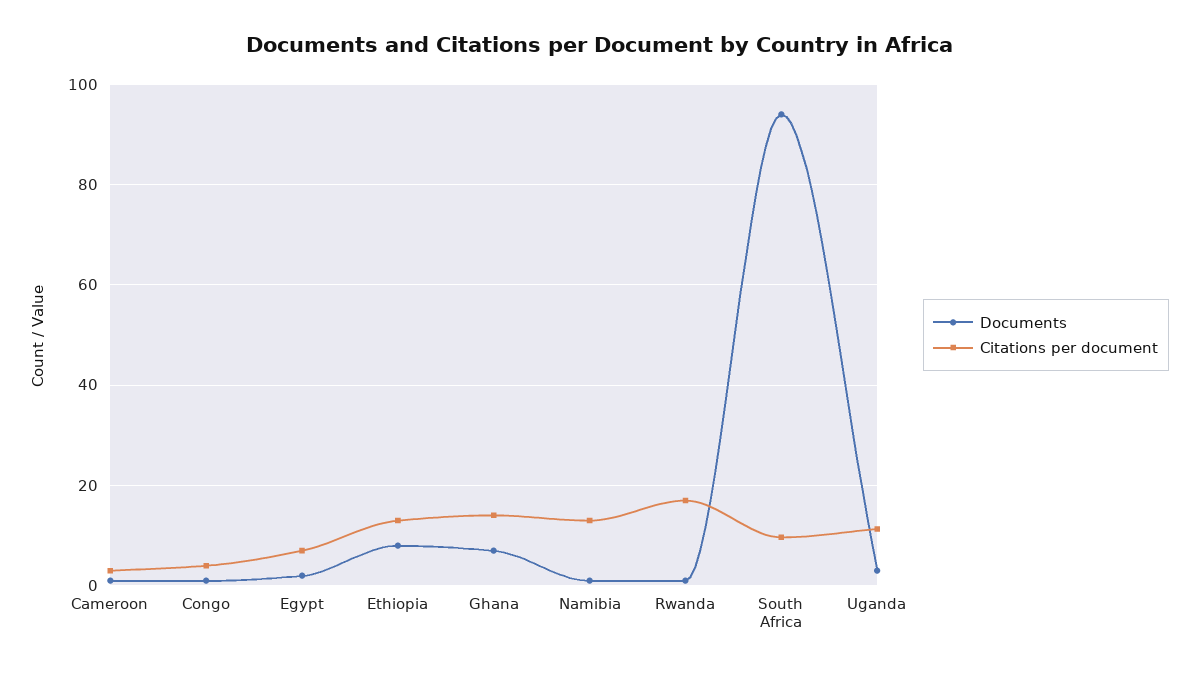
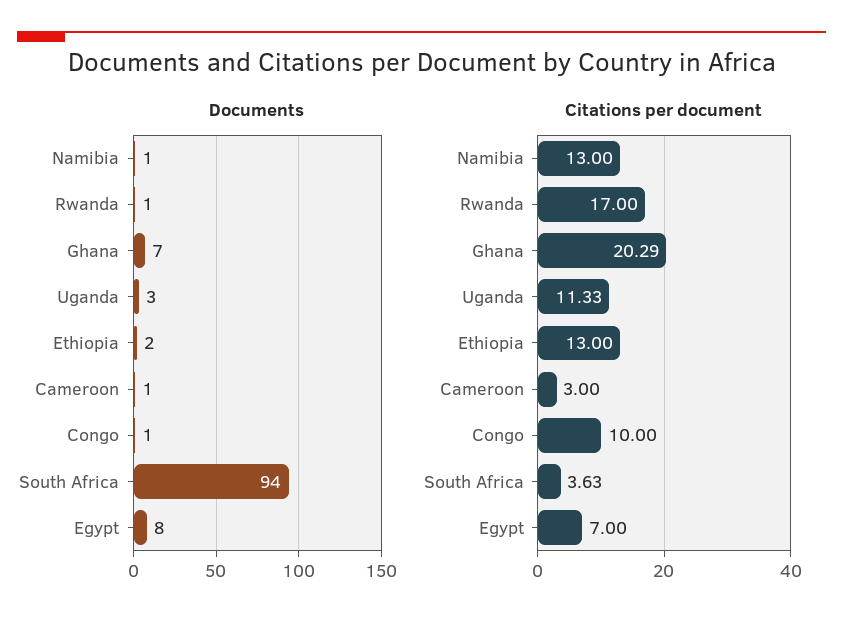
  {
    "Documents": {
      "Cameroon": 1,
      "Congo": 1,
-     "Egypt": 2,
+     "Egypt": 8,
-     "Ethiopia": 8,
+     "Ethiopia": 2,
      "Ghana": 7,
      "Namibia": 1,
      "Rwanda": 1,
      "South Africa": 94,
      "Uganda": 3
    },
    "Citations per document": {
      "Cameroon": 3,
-     "Congo": 4,
+     "Congo": 10,
      "Egypt": 7,
      "Ethiopia": 13,
-     "Ghana": 14,
+     "Ghana": 20.29,
      "Namibia": 13,
      "Rwanda": 17,
-     "South Africa": 10,
+     "South Africa": 3.63,
      "Uganda": 11.33
    }
  }

